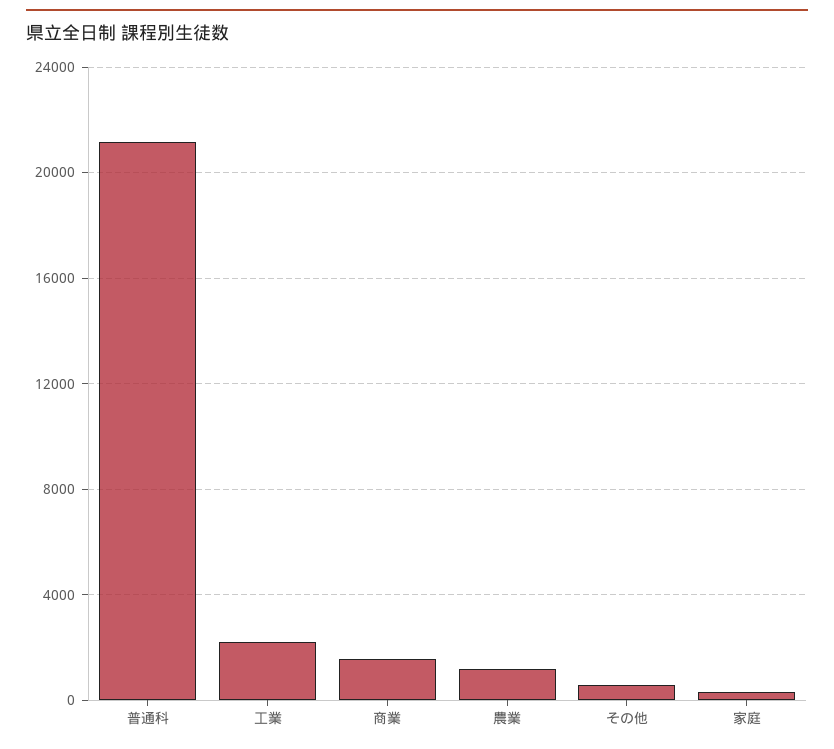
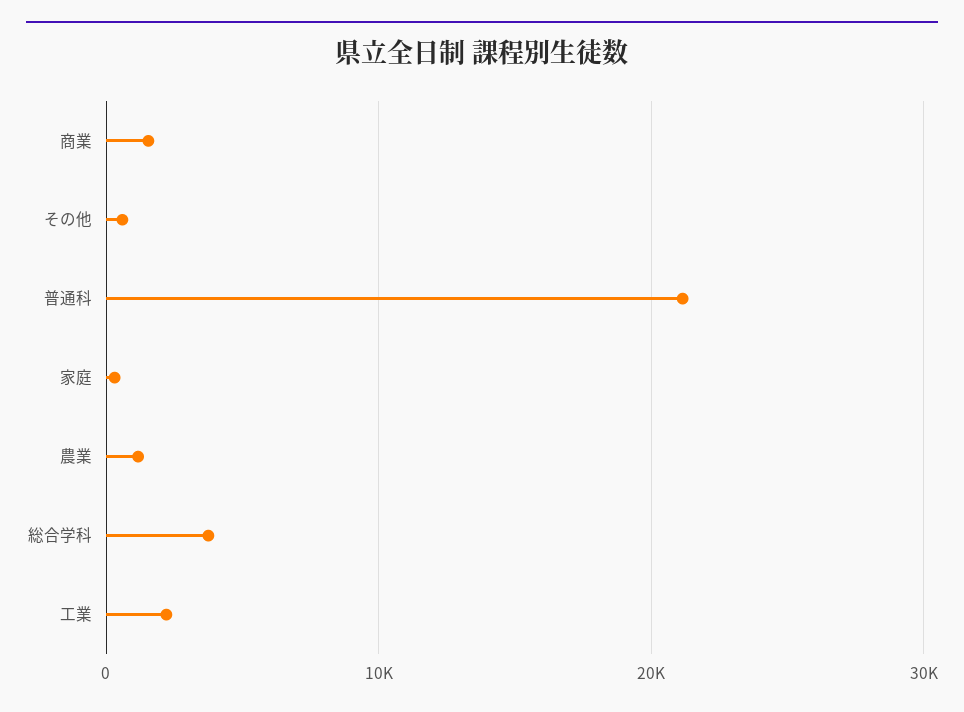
  {
    "普通科": 21000,
    "工業": 2000,
    "商業": 1500,
    "農業": 1000,
    "その他": 500,
-   "家庭": 500
+   "家庭": 500,
+   "総合学科": 4000
  }

